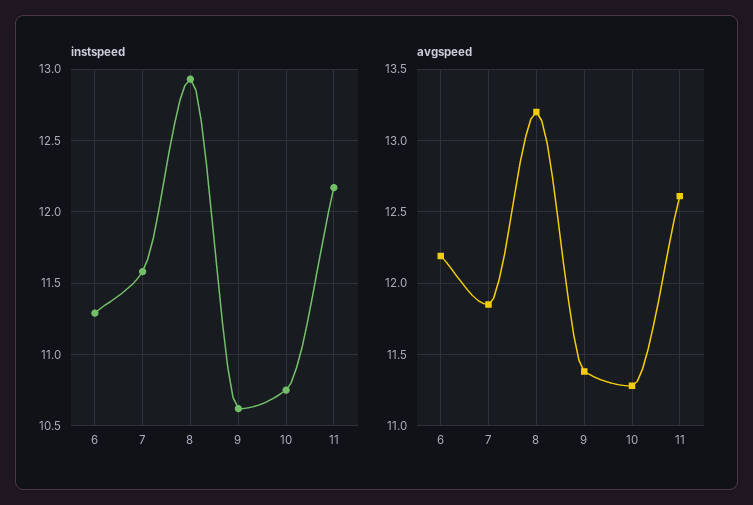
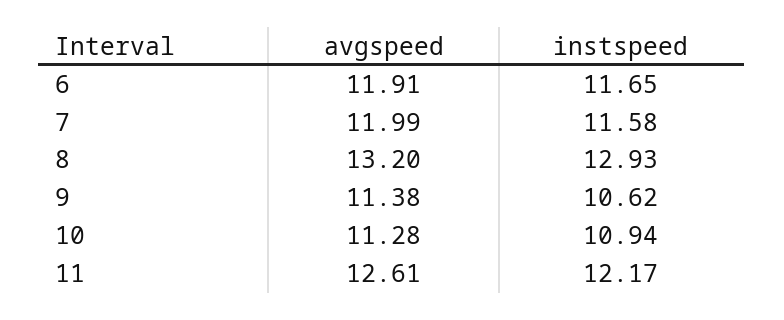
  {
    "instspeed": {
-     "6": 11.3,
+     "6": 11.65,
      "7": 11.58,
      "8": 12.93,
      "9": 10.62,
-     "10": 10.75,
+     "10": 10.94,
      "11": 12.17
    },
    "avgspeed": {
-     "6": 12.2,
+     "6": 11.91,
-     "7": 11.85,
+     "7": 11.99,
      "8": 13.2,
      "9": 11.38,
      "10": 11.28,
      "11": 12.61
    }
  }

